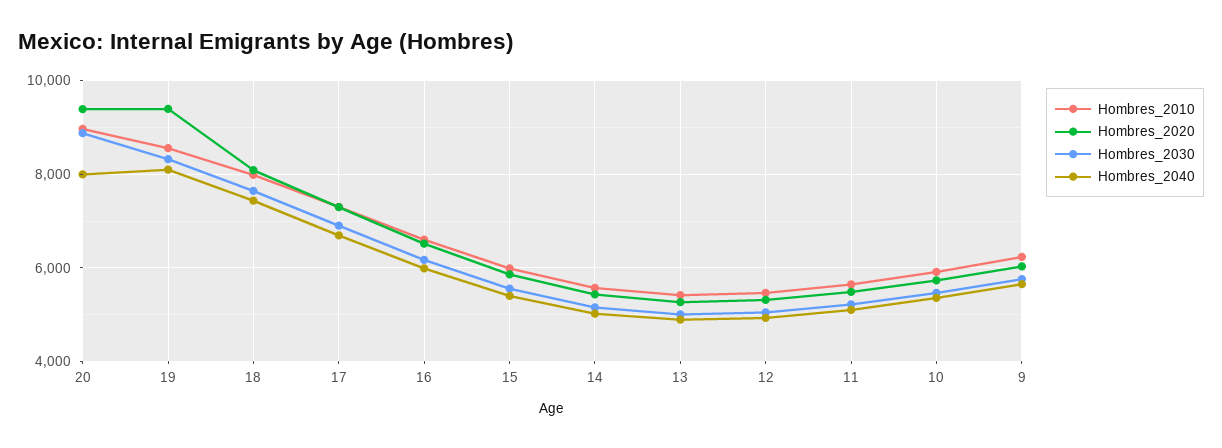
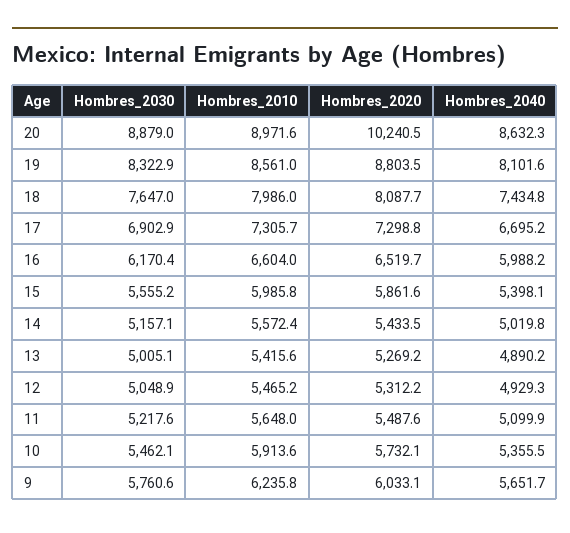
  {
    "Hombres_2010": {
      "20": 8971.6,
      "19": 8561,
      "18": 7986,
      "17": 7305.7,
      "16": 6604,
      "15": 5985.8,
      "14": 5572.4,
      "13": 5415.6,
      "12": 5465.2,
      "11": 5648,
      "10": 5913.6,
      "9": 6235.8
    },
    "Hombres_2020": {
-     "20": 9400,
+     "20": 10240.5,
-     "19": 9400,
+     "19": 8803.5,
      "18": 8087.7,
      "17": 7298.8,
      "16": 6519.7,
      "15": 5861.6,
      "14": 5433.5,
      "13": 5269.2,
      "12": 5312.2,
      "11": 5487.6,
      "10": 5732.1,
      "9": 6033.1
    },
    "Hombres_2030": {
      "20": 8879,
      "19": 8322.9,
      "18": 7647,
      "17": 6902.9,
      "16": 6170.4,
      "15": 5555.2,
      "14": 5157.1,
      "13": 5005.1,
      "12": 5048.9,
      "11": 5217.6,
      "10": 5462.1,
      "9": 5760.6
    },
    "Hombres_2040": {
-     "20": 8000,
+     "20": 8632.3,
      "19": 8101.6,
      "18": 7434.8,
      "17": 6695.2,
      "16": 5988.2,
      "15": 5398.1,
      "14": 5019.8,
      "13": 4890.2,
      "12": 4929.3,
      "11": 5099.9,
      "10": 5355.5,
      "9": 5651.7
    }
  }

